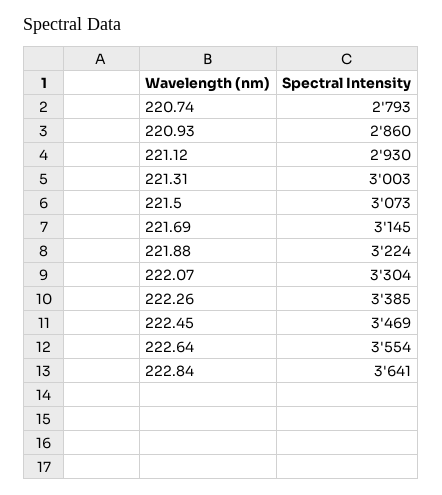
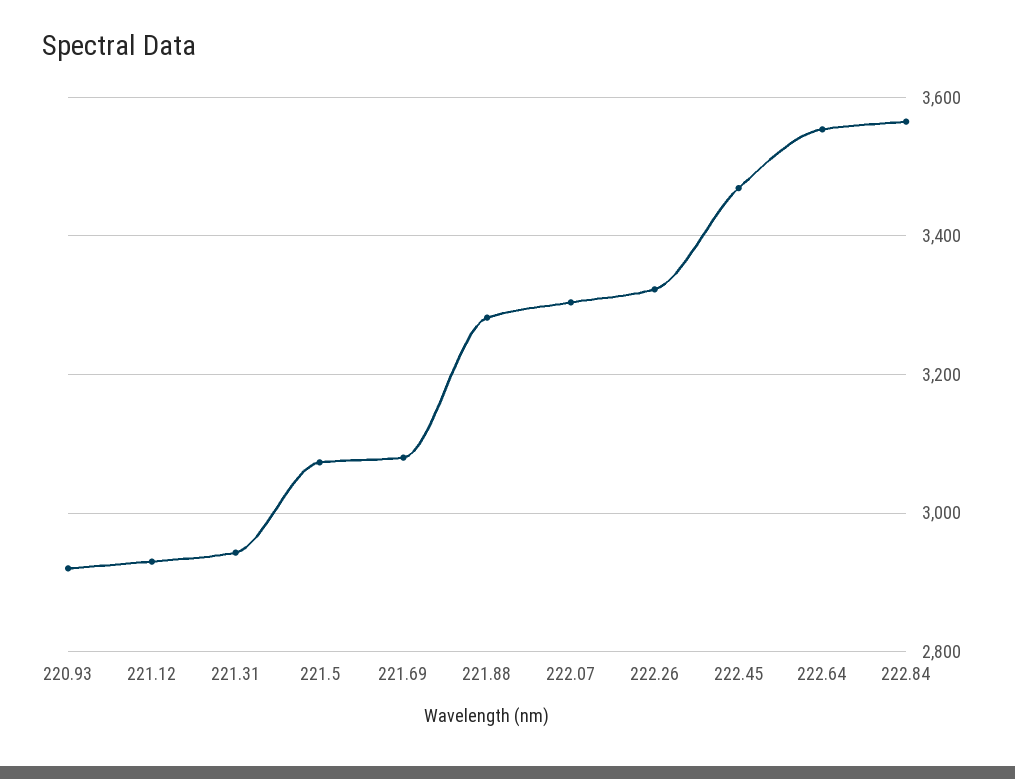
  {
-   "220.74": 2793,
-   "220.93": 2860,
+   "220.93": 2920,
    "221.12": 2930,
-   "221.31": 3003,
+   "221.31": 2940,
    "221.5": 3073,
-   "221.69": 3145,
+   "221.69": 3080,
-   "221.88": 3224,
+   "221.88": 3280,
    "222.07": 3304,
-   "222.26": 3385,
+   "222.26": 3320,
    "222.45": 3469,
    "222.64": 3554,
-   "222.84": 3641
+   "222.84": 3560
  }

